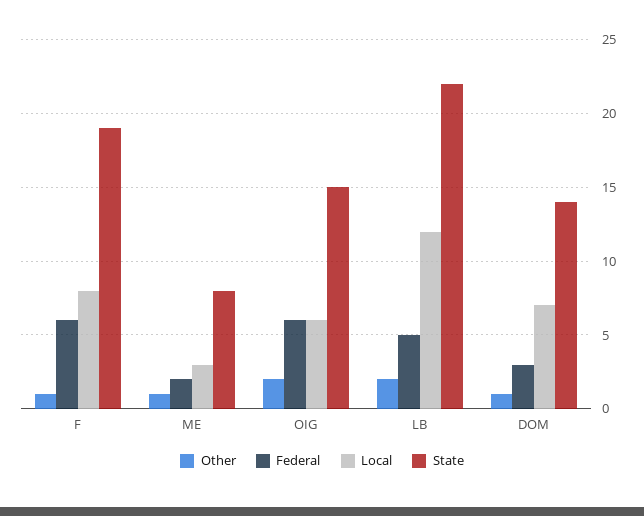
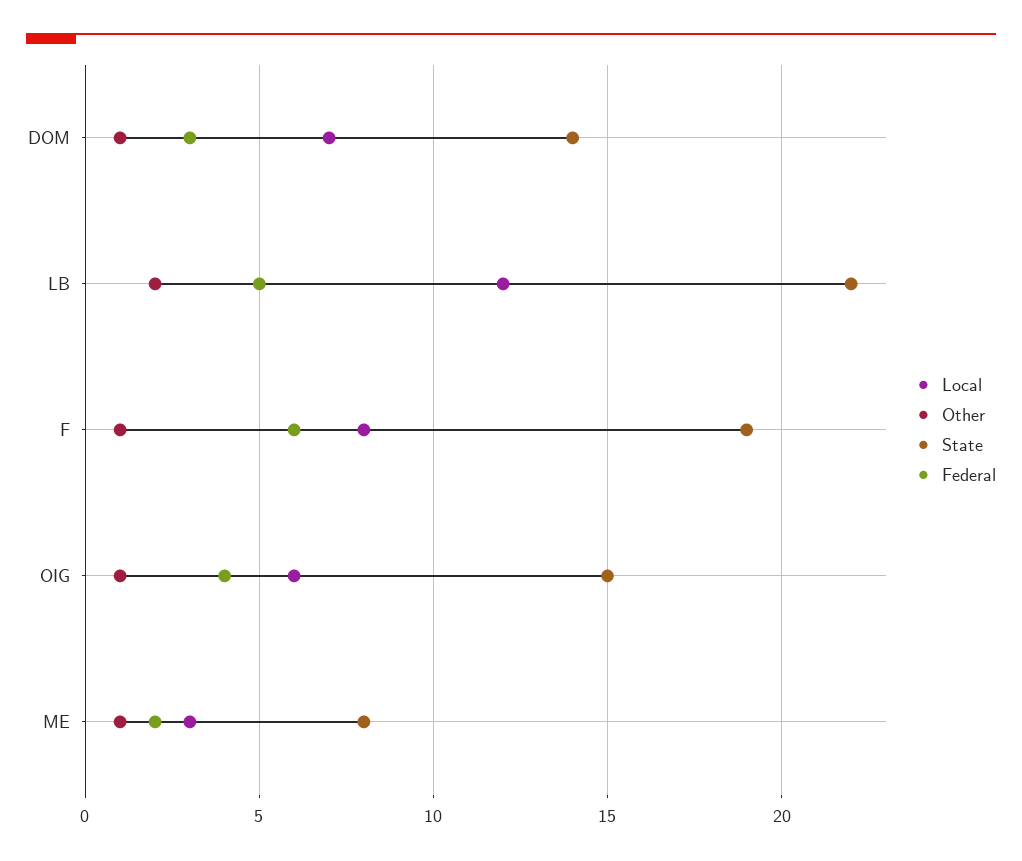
  {
    "Other": {
      "F": 1,
      "ME": 1,
-     "OIG": 2,
+     "OIG": 1,
      "LB": 2,
      "DOM": 1
    },
    "Federal": {
      "F": 6,
      "ME": 2,
-     "OIG": 6,
+     "OIG": 4,
      "LB": 5,
      "DOM": 3
    },
    "Local": {
      "F": 8,
      "ME": 3,
      "OIG": 6,
      "LB": 12,
      "DOM": 7
    },
    "State": {
      "F": 19,
      "ME": 8,
      "OIG": 15,
      "LB": 22,
      "DOM": 14
    }
  }

